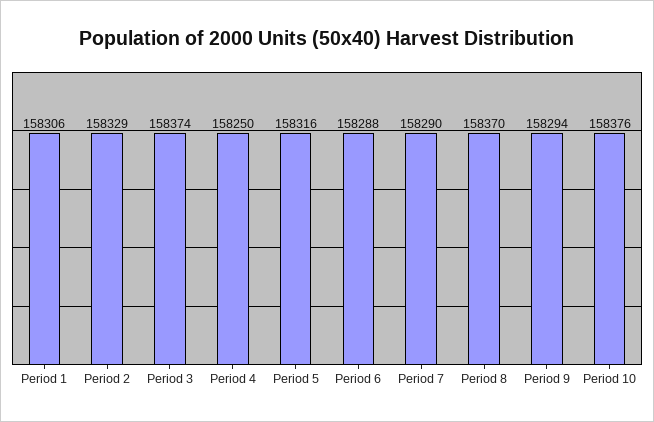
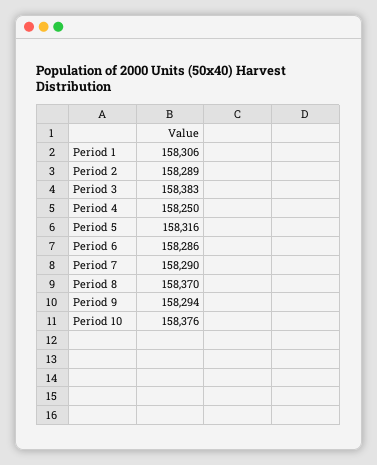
  {
    "Period 1": 158306,
-   "Period 2": 158329,
+   "Period 2": 158289,
-   "Period 3": 158374,
+   "Period 3": 158383,
    "Period 4": 158250,
    "Period 5": 158316,
-   "Period 6": 158288,
+   "Period 6": 158286,
    "Period 7": 158290,
    "Period 8": 158370,
    "Period 9": 158294,
    "Period 10": 158376
  }

